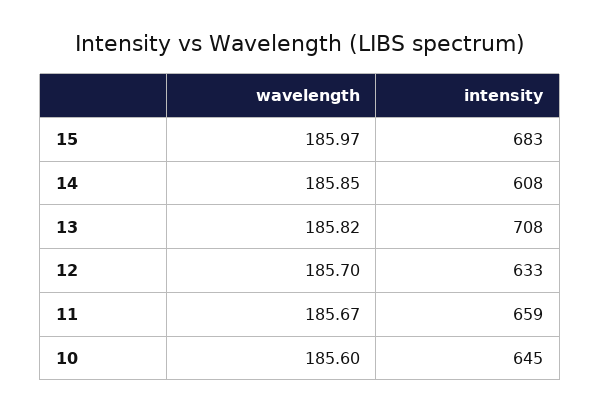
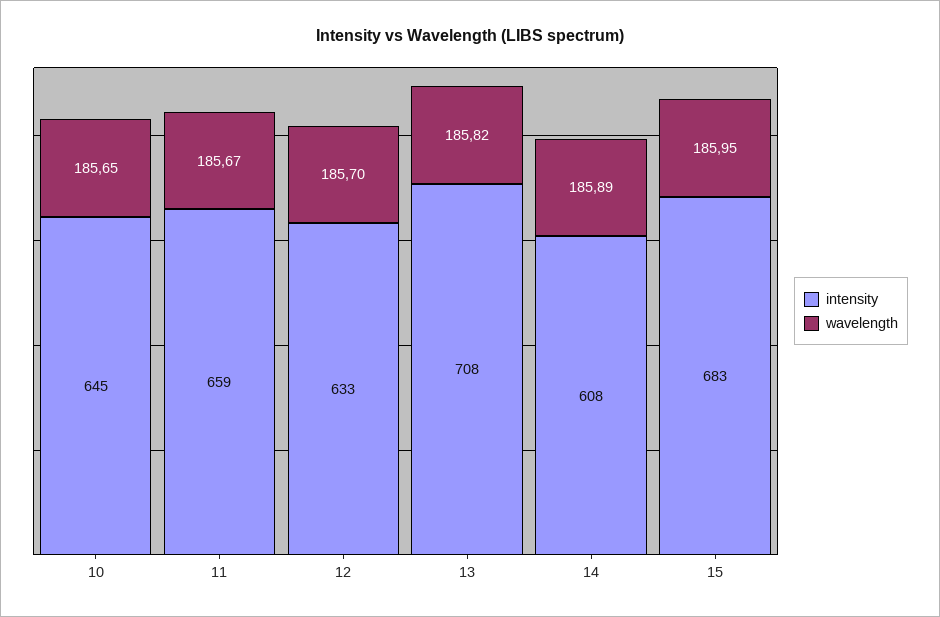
  {
    "wavelength": {
-     "15": 185.97,
+     "15": 185.95,
-     "14": 185.85,
+     "14": 185.89,
      "13": 185.82,
      "12": 185.7,
      "11": 185.67,
-     "10": 185.6
+     "10": 185.65
    },
    "intensity": {
      "15": 683,
      "14": 608,
      "13": 708,
      "12": 633,
      "11": 659,
      "10": 645
    }
  }

